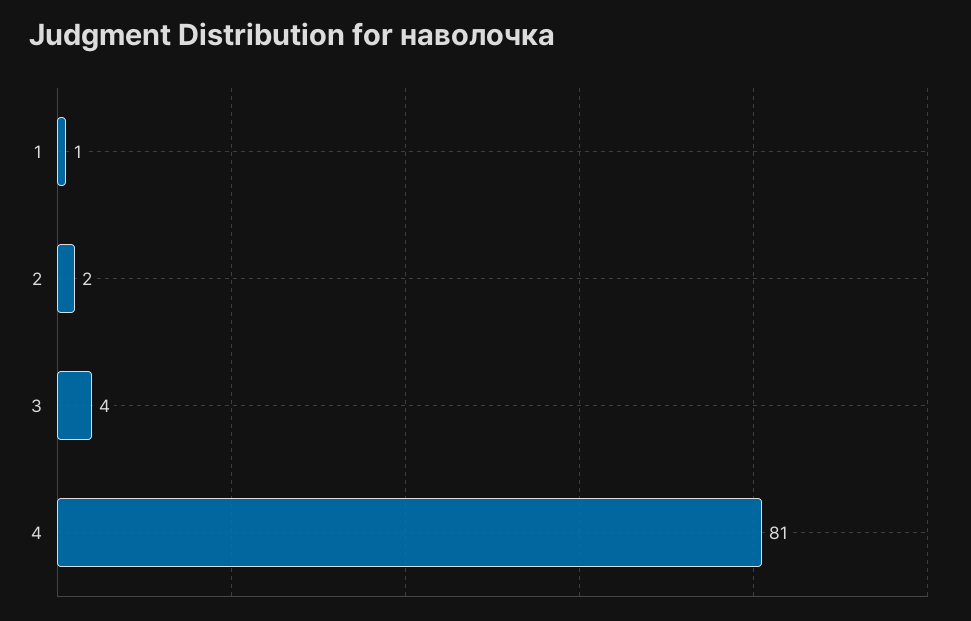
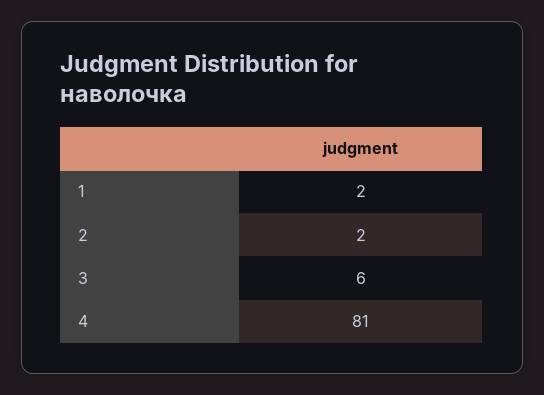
  {
-   "1": 1,
+   "1": 2,
    "2": 2,
-   "3": 4,
+   "3": 6,
    "4": 81
  }

